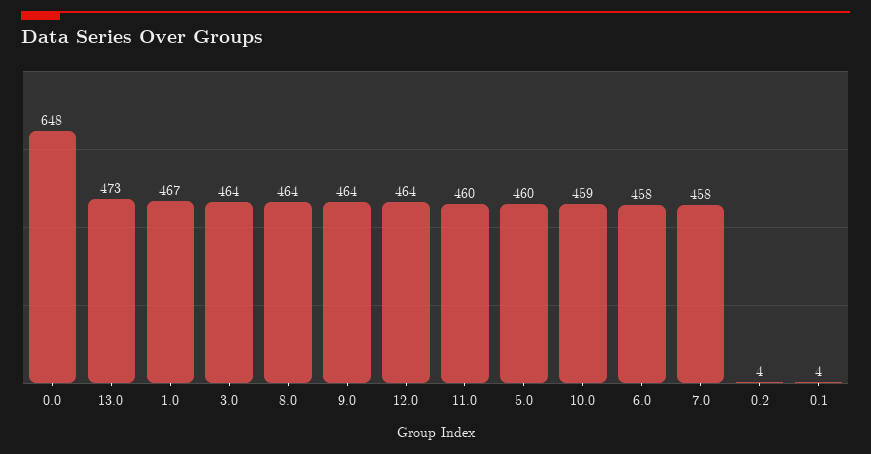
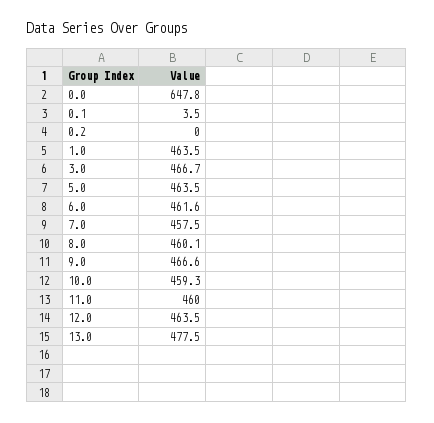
  {
    "0.0": 647.8,
-   "13.0": 473,
+   "13.0": 477.5,
-   "1.0": 467,
+   "1.0": 463.5,
-   "3.0": 464,
+   "3.0": 466.7,
-   "8.0": 464,
+   "8.0": 460.1,
-   "9.0": 464,
+   "9.0": 466.6,
    "12.0": 463.5,
    "11.0": 460,
-   "5.0": 460,
+   "5.0": 463.5,
    "10.0": 459.3,
-   "6.0": 458,
+   "6.0": 461.6,
    "7.0": 457.5,
-   "0.2": 4,
+   "0.2": 0,
    "0.1": 3.5
  }

